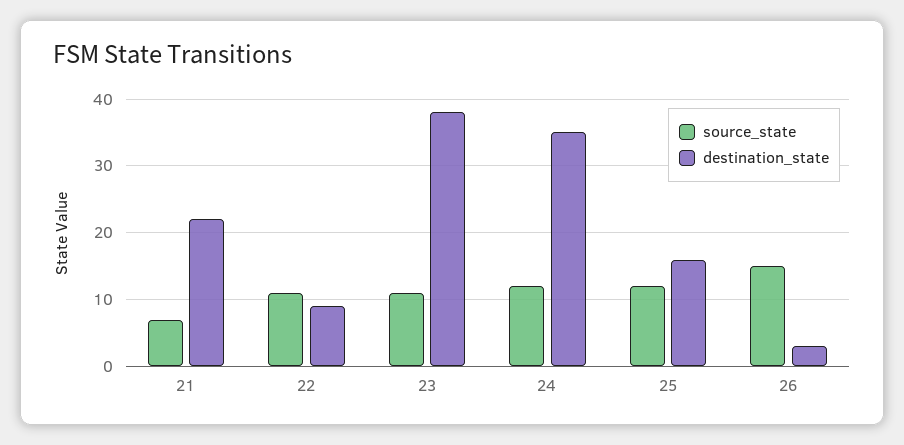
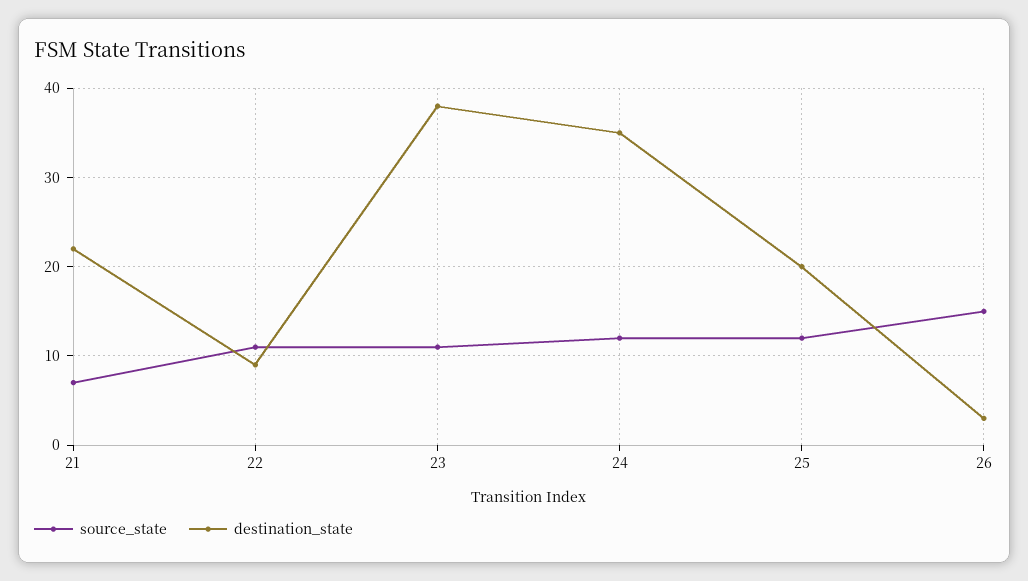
  {
    "source_state": {
      "21": 7,
      "22": 11,
      "23": 11,
      "24": 12,
      "25": 12,
      "26": 15
    },
    "destination_state": {
      "21": 22,
      "22": 9,
      "23": 38,
      "24": 35,
-     "25": 16,
+     "25": 20,
      "26": 3
    }
  }

